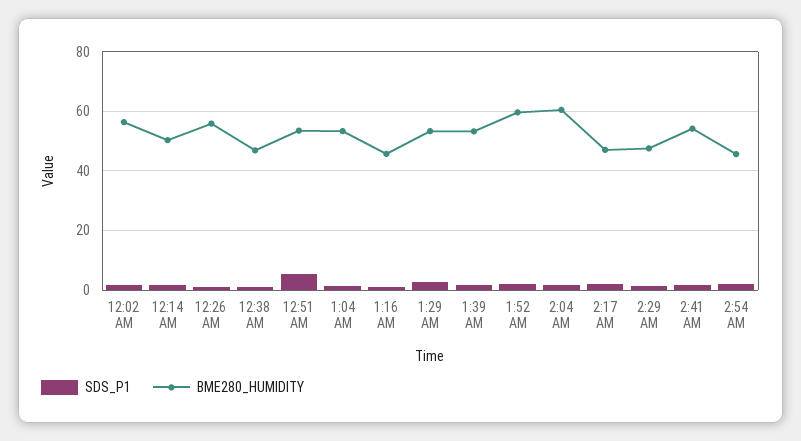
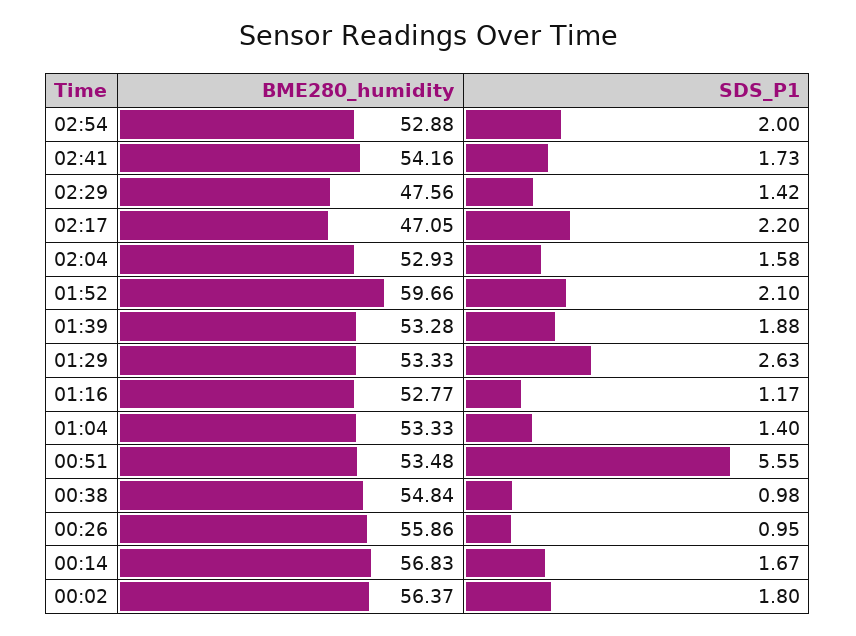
  {
    "SDS_P1": {
      "12:02 AM": 1.8,
      "12:14 AM": 1.67,
      "12:26 AM": 0.95,
      "12:38 AM": 0.98,
      "12:51 AM": 5.55,
      "1:04 AM": 1.4,
      "1:16 AM": 1.17,
      "1:29 AM": 2.63,
      "1:39 AM": 1.88,
      "1:52 AM": 2.1,
      "2:04 AM": 1.58,
      "2:17 AM": 2.2,
      "2:29 AM": 1.42,
      "2:41 AM": 1.73,
      "2:54 AM": 2
    },
    "BME280_HUMIDITY": {
      "12:02 AM": 56.37,
-     "12:14 AM": 50,
+     "12:14 AM": 56.83,
      "12:26 AM": 55.86,
-     "12:38 AM": 47.5,
+     "12:38 AM": 54.84,
      "12:51 AM": 53.48,
      "1:04 AM": 53.33,
-     "1:16 AM": 45,
+     "1:16 AM": 52.77,
      "1:29 AM": 53.33,
      "1:39 AM": 53.28,
      "1:52 AM": 59.66,
-     "2:04 AM": 60,
+     "2:04 AM": 52.93,
      "2:17 AM": 47.05,
      "2:29 AM": 47.56,
      "2:41 AM": 54.16,
-     "2:54 AM": 45
+     "2:54 AM": 52.88
    }
  }

